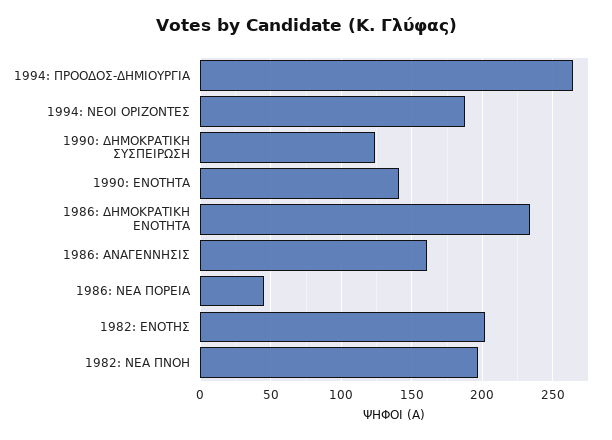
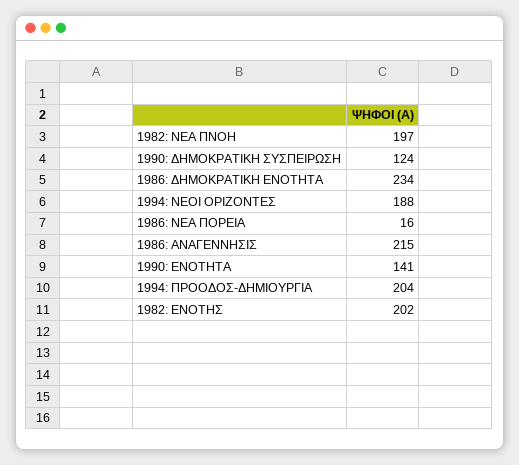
  {
-   "1994: ΠΡΟΟΔΟΣ-ΔΗΜΙΟΥΡΓΙΑ": 265,
+   "1994: ΠΡΟΟΔΟΣ-ΔΗΜΙΟΥΡΓΙΑ": 204,
    "1994: ΝΕΟΙ ΟΡΙΖΟΝΤΕΣ": 188,
    "1990: ΔΗΜΟΚΡΑΤΙΚΗ ΣΥΣΠΕΙΡΩΣΗ": 124,
    "1990: ΕΝΟΤΗΤΑ": 141,
    "1986: ΔΗΜΟΚΡΑΤΙΚΗ ΕΝΟΤΗΤΑ": 234,
-   "1986: ΑΝΑΓΕΝΝΗΣΙΣ": 160,
+   "1986: ΑΝΑΓΕΝΝΗΣΙΣ": 215,
-   "1986: ΝΕΑ ΠΟΡΕΙΑ": 45,
+   "1986: ΝΕΑ ΠΟΡΕΙΑ": 16,
    "1982: ΕΝΟΤΗΣ": 202,
    "1982: ΝΕΑ ΠΝΟΗ": 197
  }

